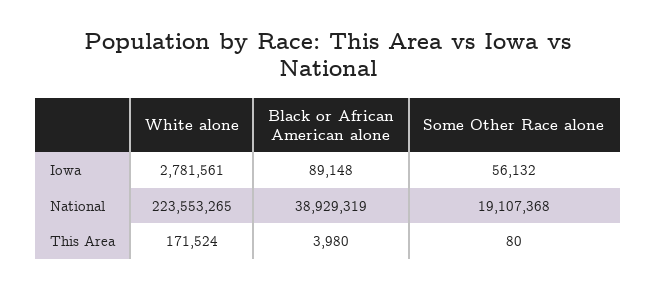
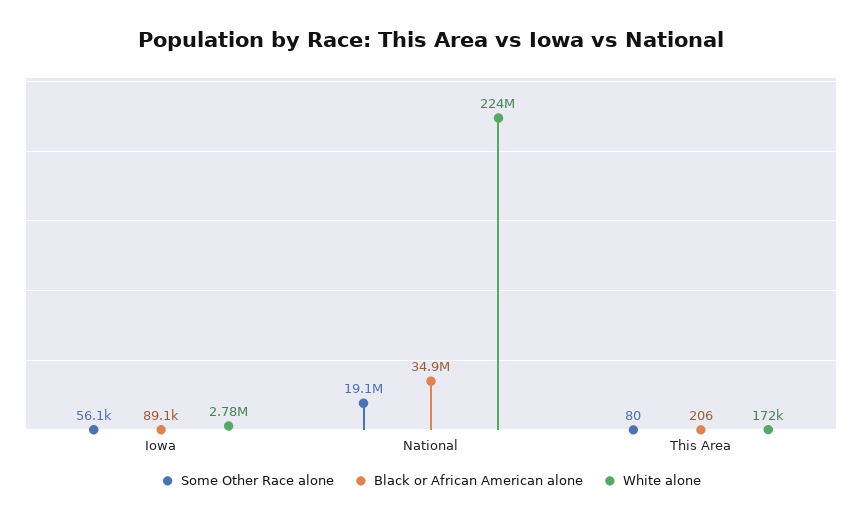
  {
    "White alone": {
      "Iowa": 2781561,
      "National": 223553265,
      "This Area": 171524
    },
    "Black or African American alone": {
      "Iowa": 89148,
-     "National": 38929319,
+     "National": 34900000,
-     "This Area": 3980
+     "This Area": 206
    },
    "Some Other Race alone": {
      "Iowa": 56132,
      "National": 19107368,
      "This Area": 80
    }
  }

